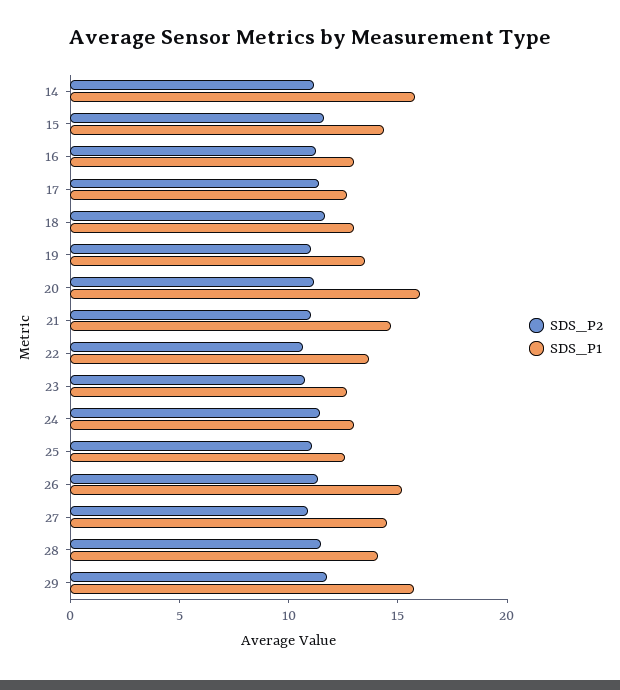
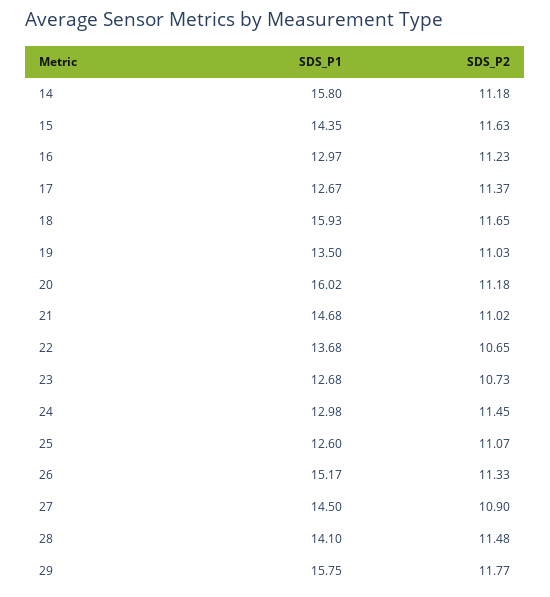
  {
    "SDS_P2": {
      "14": 11.18,
      "15": 11.63,
      "16": 11.23,
      "17": 11.37,
      "18": 11.65,
      "19": 11.03,
      "20": 11.18,
      "21": 11.02,
      "22": 10.65,
      "23": 10.73,
      "24": 11.45,
      "25": 11.07,
      "26": 11.33,
      "27": 10.9,
      "28": 11.48,
      "29": 11.77
    },
    "SDS_P1": {
      "14": 15.8,
      "15": 14.35,
      "16": 12.97,
      "17": 12.67,
-     "18": 13,
+     "18": 15.93,
      "19": 13.5,
      "20": 16.02,
      "21": 14.68,
      "22": 13.68,
      "23": 12.68,
      "24": 12.98,
      "25": 12.6,
      "26": 15.17,
      "27": 14.5,
      "28": 14.1,
      "29": 15.75
    }
  }

